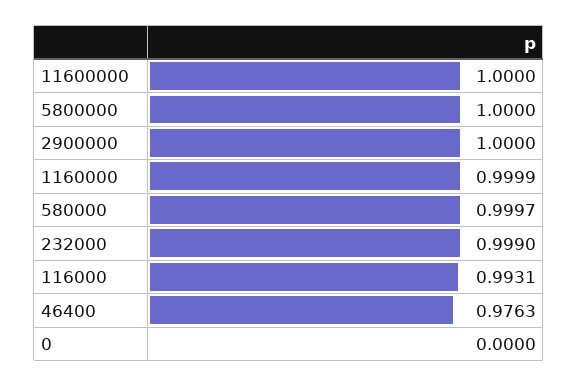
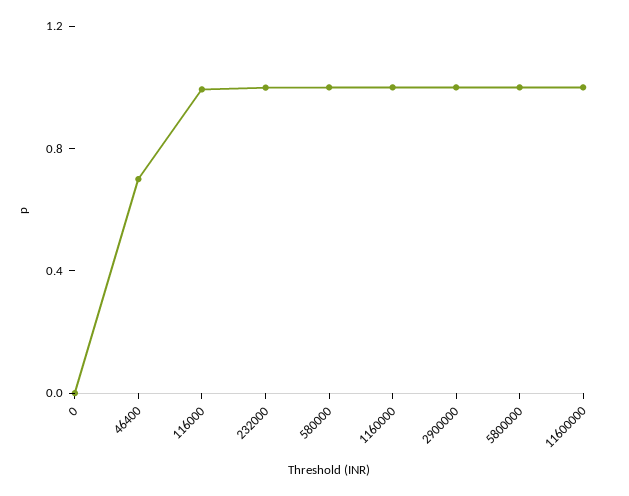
  {
    "11600000": 1,
    "5800000": 1,
    "2900000": 1,
    "1160000": 0.9999,
    "580000": 0.9997,
    "232000": 0.999,
    "116000": 0.9931,
-   "46400": 0.9763,
+   "46400": 0.7,
    "0": 0
  }

